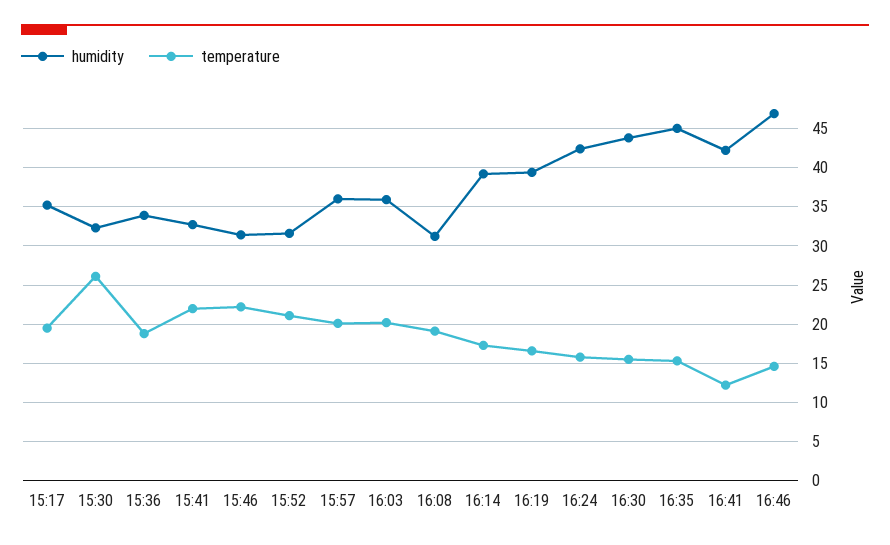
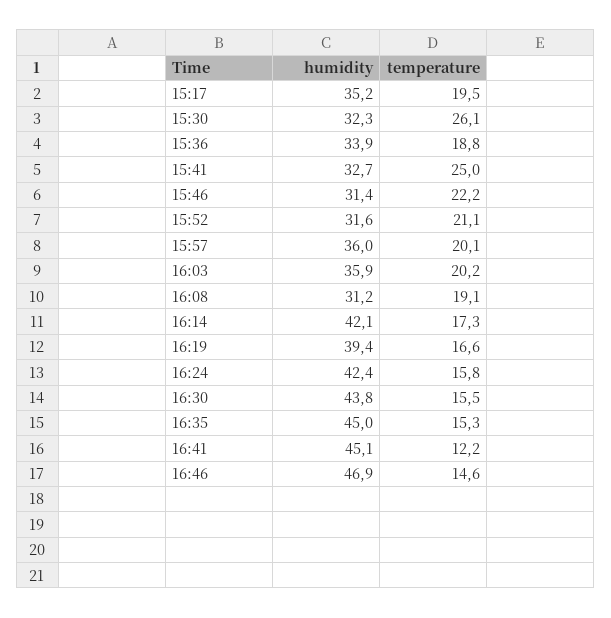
  {
    "humidity": {
      "15:17": 35.2,
      "15:30": 32.3,
      "15:36": 33.9,
      "15:41": 32.7,
      "15:46": 31.4,
      "15:52": 31.6,
      "15:57": 36,
      "16:03": 35.9,
      "16:08": 31.2,
-     "16:14": 39,
+     "16:14": 42.1,
      "16:19": 39.4,
      "16:24": 42.4,
      "16:30": 43.8,
      "16:35": 45,
-     "16:41": 42,
+     "16:41": 45.1,
      "16:46": 46.9
    },
    "temperature": {
      "15:17": 19.5,
      "15:30": 26.1,
      "15:36": 18.8,
-     "15:41": 22,
+     "15:41": 25,
      "15:46": 22.2,
      "15:52": 21.1,
      "15:57": 20.1,
      "16:03": 20.2,
      "16:08": 19.1,
      "16:14": 17.3,
      "16:19": 16.6,
      "16:24": 15.8,
      "16:30": 15.5,
      "16:35": 15.3,
      "16:41": 12.2,
      "16:46": 14.6
    }
  }

